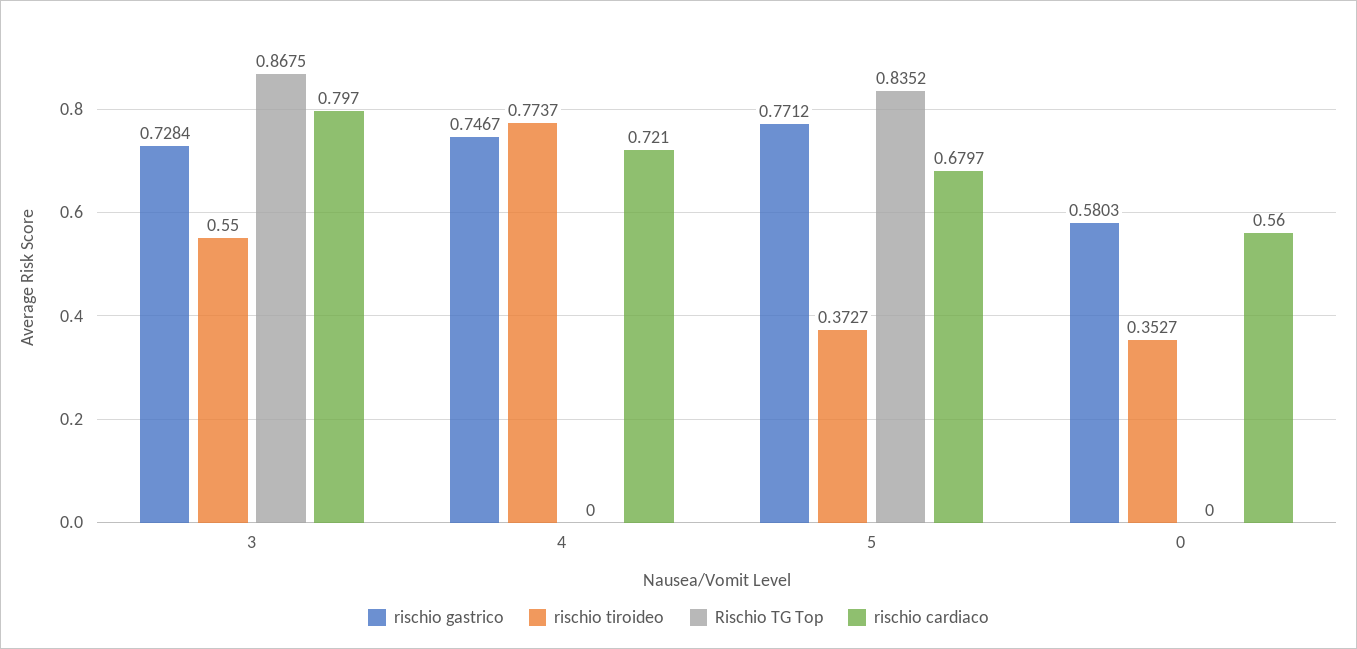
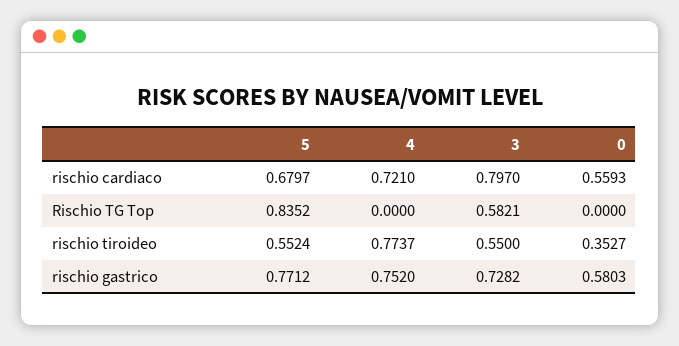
  {
    "rischio gastrico": {
-     "3": 0.7284,
+     "3": 0.7282,
-     "4": 0.7467,
+     "4": 0.752,
      "5": 0.7712,
      "0": 0.5803
    },
    "rischio tiroideo": {
      "3": 0.55,
      "4": 0.7737,
-     "5": 0.3727,
+     "5": 0.5524,
      "0": 0.3527
    },
    "Rischio TG Top": {
-     "3": 0.8675,
+     "3": 0.5821,
      "4": 0,
      "5": 0.8352,
      "0": 0
    },
    "rischio cardiaco": {
      "3": 0.797,
      "4": 0.721,
      "5": 0.6797,
-     "0": 0.56
+     "0": 0.5593
    }
  }

